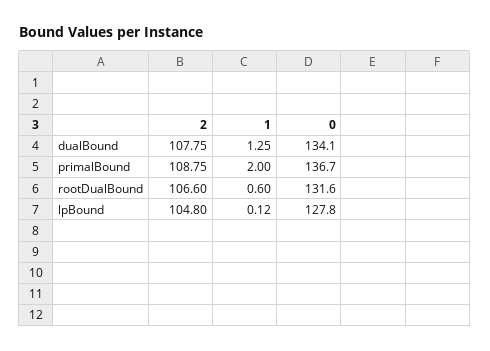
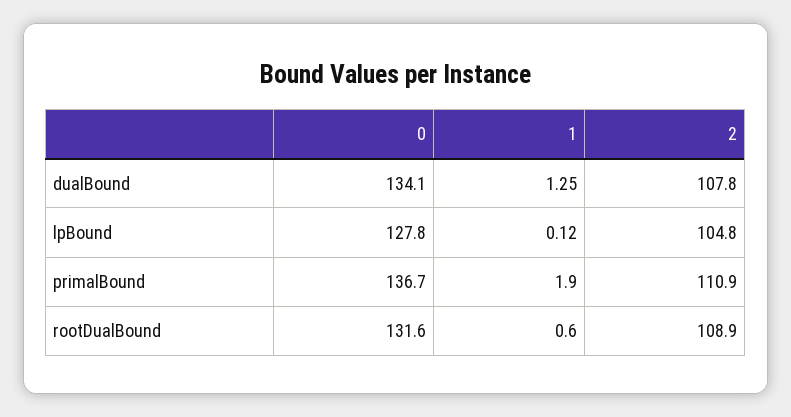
  {
    "2": {
      "dualBound": 107.75,
-     "primalBound": 108.75,
+     "primalBound": 110.9,
-     "rootDualBound": 106.6,
+     "rootDualBound": 108.9,
      "lpBound": 104.8
    },
    "1": {
      "dualBound": 1.25,
-     "primalBound": 2,
+     "primalBound": 1.9,
      "rootDualBound": 0.6,
      "lpBound": 0.12
    },
    "0": {
      "dualBound": 134.1,
      "primalBound": 136.7,
      "rootDualBound": 131.6,
      "lpBound": 127.8
    }
  }

